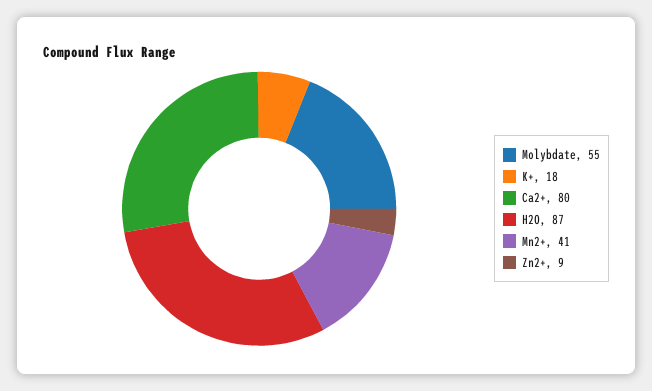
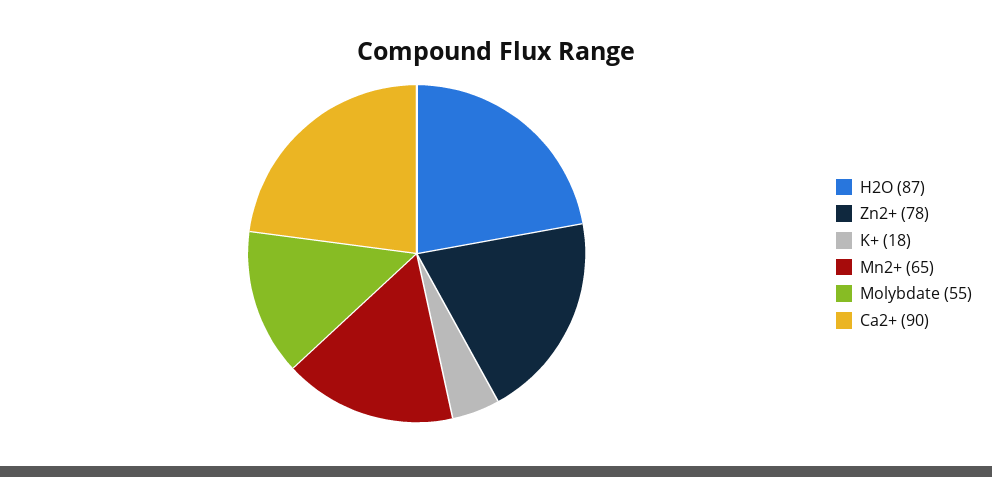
  {
    "Molybdate": 55,
    "K+": 18,
-   "Ca2+": 80,
+   "Ca2+": 90,
    "H2O": 87,
-   "Mn2+": 41,
+   "Mn2+": 65,
-   "Zn2+": 9
+   "Zn2+": 78
  }

